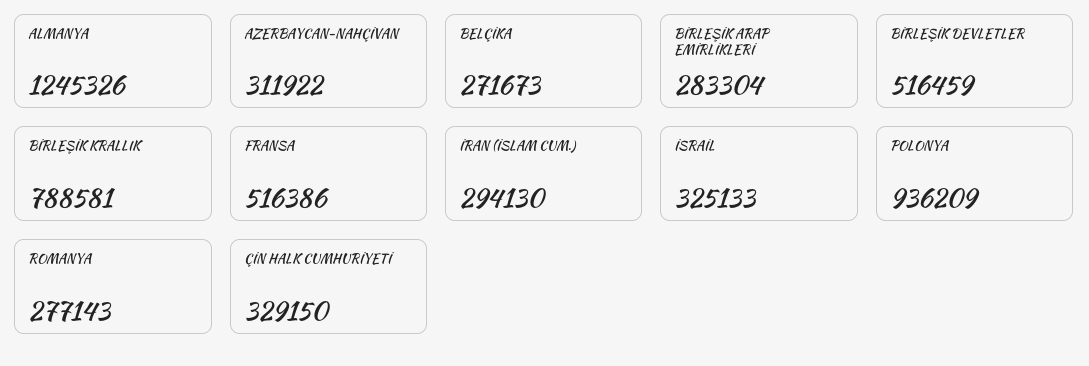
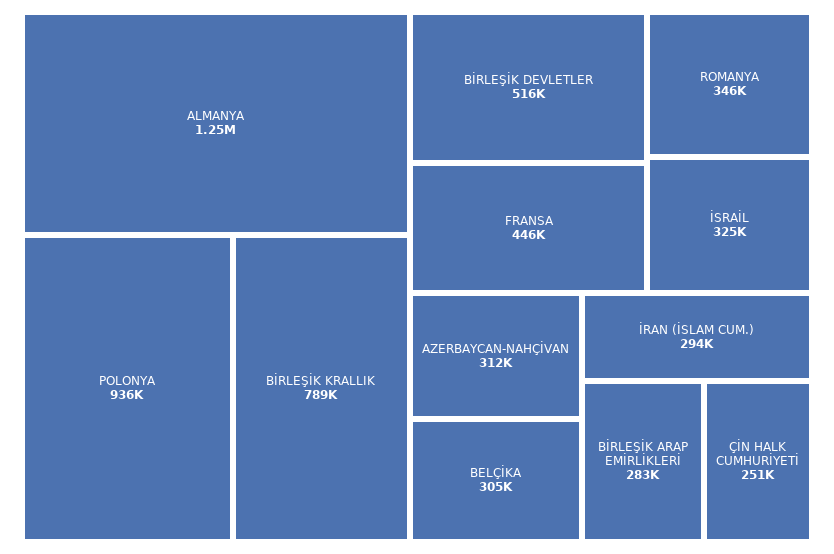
  {
    "ALMANYA": 1245326,
    "AZERBAYCAN-NAHÇİVAN": 311922,
-   "BELÇİKA": 271673,
+   "BELÇİKA": 305000,
    "BİRLEŞİK ARAP EMİRLİKLERİ": 283304,
    "BİRLEŞİK DEVLETLER": 516459,
    "BİRLEŞİK KRALLIK": 788581,
-   "FRANSA": 516386,
+   "FRANSA": 446000,
    "İRAN (İSLAM CUM.)": 294130,
    "İSRAİL": 325133,
    "POLONYA": 936209,
-   "ROMANYA": 277143,
+   "ROMANYA": 346000,
-   "ÇİN HALK CUMHURİYETİ": 329150
+   "ÇİN HALK CUMHURİYETİ": 251000
  }

